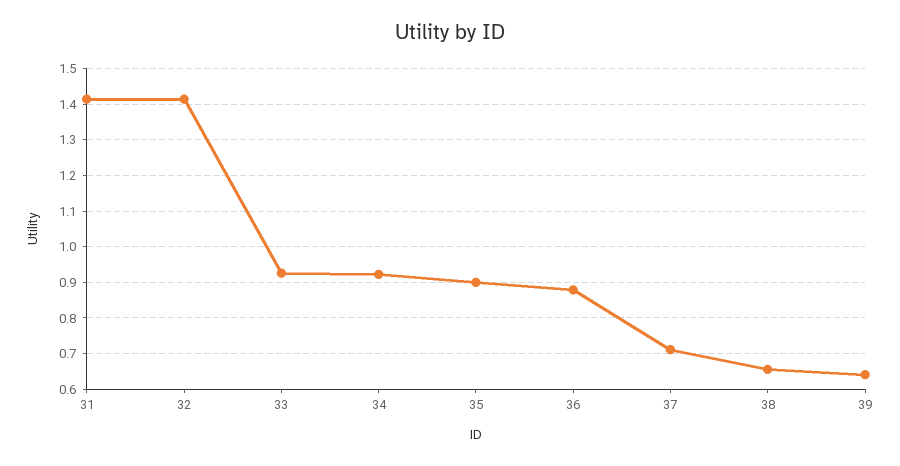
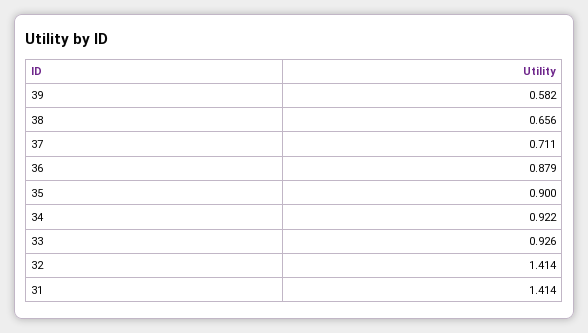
  {
    "31": 1.414,
    "32": 1.414,
    "33": 0.926,
    "34": 0.922,
    "35": 0.9,
    "36": 0.879,
    "37": 0.711,
    "38": 0.656,
-   "39": 0.64
+   "39": 0.582
  }

